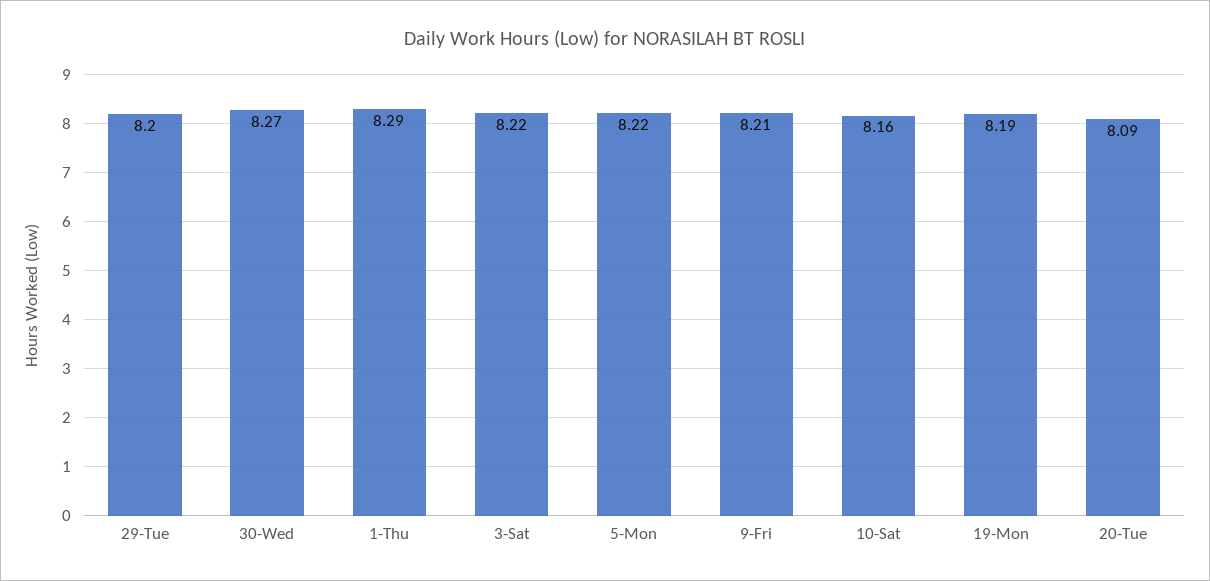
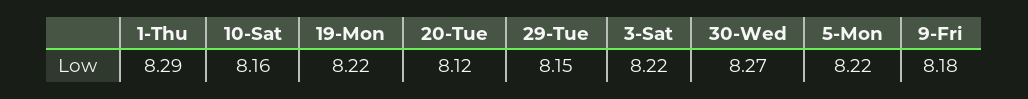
  {
-   "29-Tue": 8.2,
+   "29-Tue": 8.15,
    "30-Wed": 8.27,
    "1-Thu": 8.29,
    "3-Sat": 8.22,
    "5-Mon": 8.22,
-   "9-Fri": 8.21,
+   "9-Fri": 8.18,
    "10-Sat": 8.16,
-   "19-Mon": 8.19,
+   "19-Mon": 8.22,
-   "20-Tue": 8.09
+   "20-Tue": 8.12
  }

